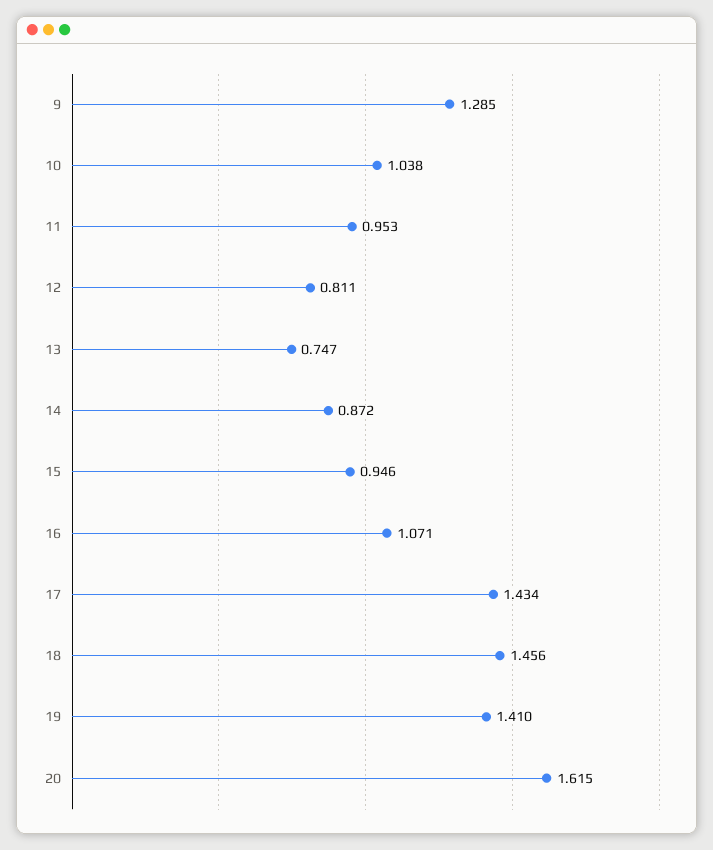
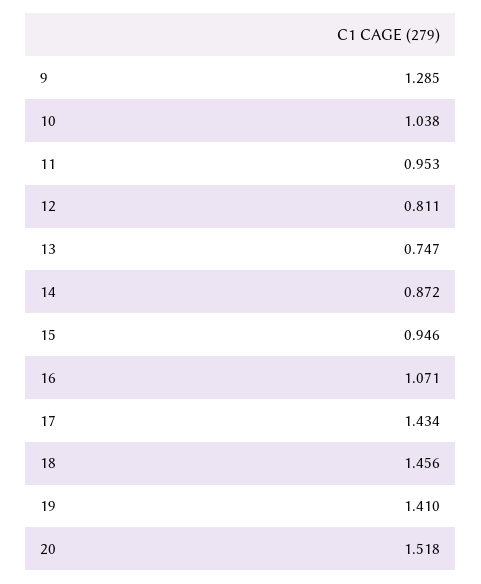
  {
    "9": 1.285,
    "10": 1.038,
    "11": 0.953,
    "12": 0.811,
    "13": 0.747,
    "14": 0.872,
    "15": 0.946,
    "16": 1.071,
    "17": 1.434,
    "18": 1.456,
    "19": 1.41,
-   "20": 1.615
+   "20": 1.518
  }

